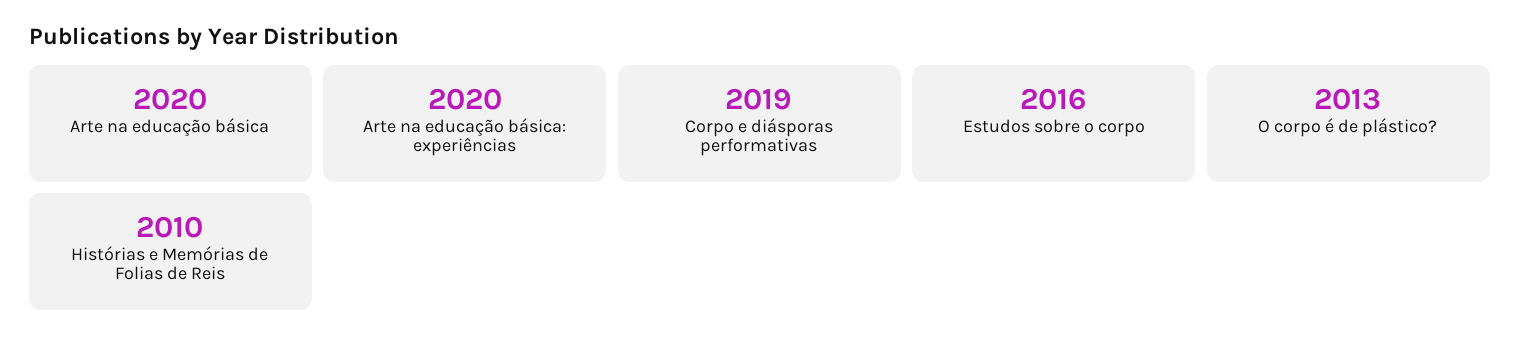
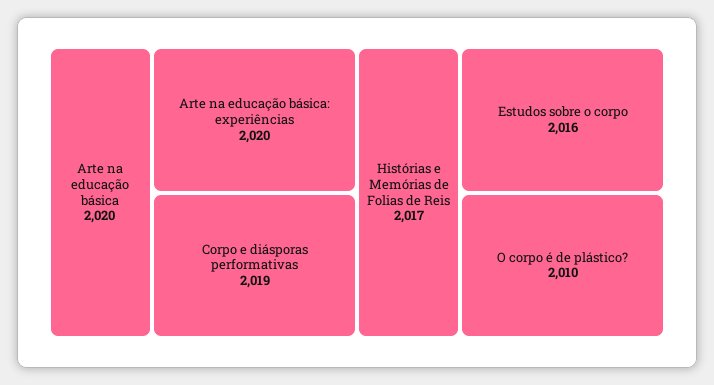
  {
    "Arte na educação básica": 2020,
    "Arte na educação básica: experiências": 2020,
    "Corpo e diásporas performativas": 2019,
    "Estudos sobre o corpo": 2016,
-   "O corpo é de plástico?": 2013,
+   "O corpo é de plástico?": 2010,
-   "Histórias e Memórias de Folias de Reis": 2010
+   "Histórias e Memórias de Folias de Reis": 2017
  }

